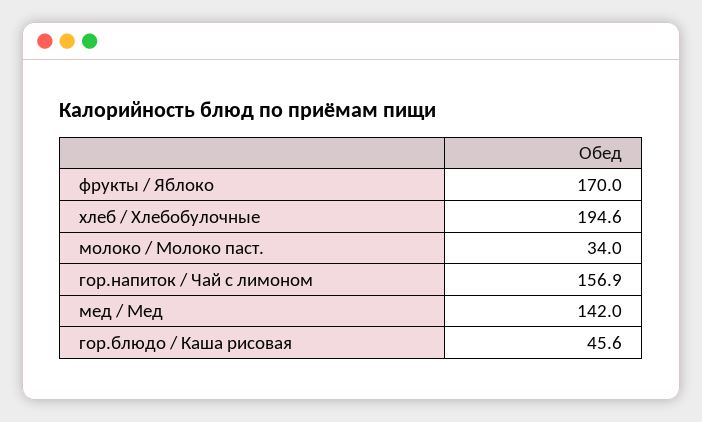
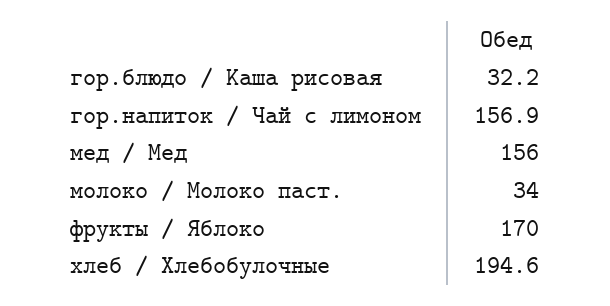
  {
    "фрукты / Яблоко": 170,
    "хлеб / Хлебобулочные": 194.6,
    "молоко / Молоко паст.": 34,
    "гор.напиток / Чай с лимоном": 156.9,
-   "мед / Мед": 142,
+   "мед / Мед": 156,
-   "гор.блюдо / Каша рисовая": 45.6
+   "гор.блюдо / Каша рисовая": 32.2
  }

